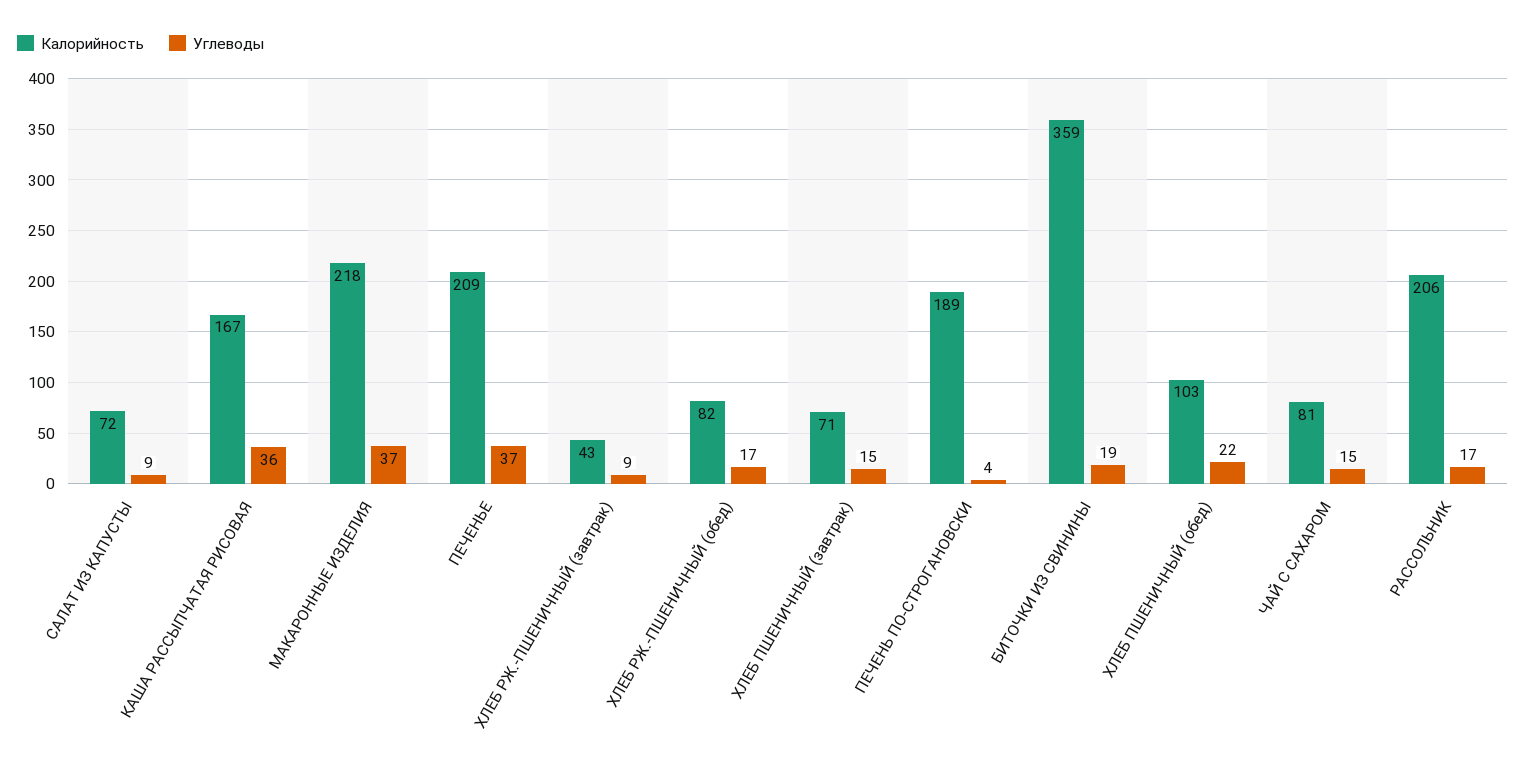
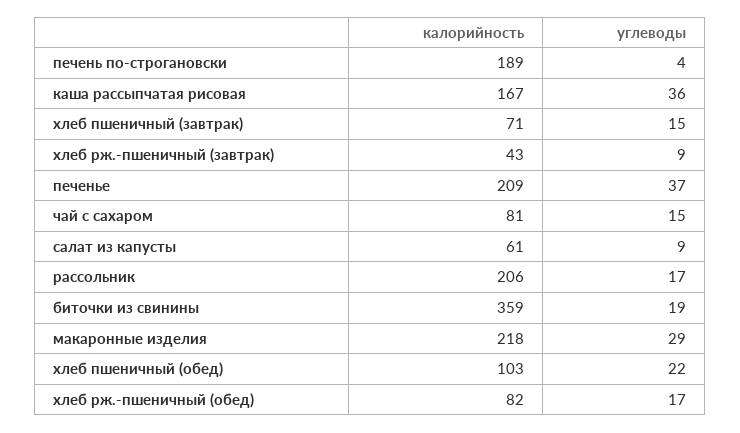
  {
    "Калорийность": {
-     "САЛАТ ИЗ КАПУСТЫ": 72,
+     "САЛАТ ИЗ КАПУСТЫ": 61,
      "КАША РАССЫПЧАТАЯ РИСОВАЯ": 167,
      "МАКАРОННЫЕ ИЗДЕЛИЯ": 218,
      "ПЕЧЕНЬЕ": 209,
      "ХЛЕБ РЖ.-ПШЕНИЧНЫЙ (завтрак)": 43,
      "ХЛЕБ РЖ.-ПШЕНИЧНЫЙ (обед)": 82,
      "ХЛЕБ ПШЕНИЧНЫЙ (завтрак)": 71,
      "ПЕЧЕНЬ ПО-СТРОГАНОВСКИ": 189,
      "БИТОЧКИ ИЗ СВИНИНЫ": 359,
      "ХЛЕБ ПШЕНИЧНЫЙ (обед)": 103,
      "ЧАЙ С САХАРОМ": 81,
      "РАССОЛЬНИК": 206
    },
    "Углеводы": {
      "САЛАТ ИЗ КАПУСТЫ": 9,
      "КАША РАССЫПЧАТАЯ РИСОВАЯ": 36,
-     "МАКАРОННЫЕ ИЗДЕЛИЯ": 37,
+     "МАКАРОННЫЕ ИЗДЕЛИЯ": 29,
      "ПЕЧЕНЬЕ": 37,
      "ХЛЕБ РЖ.-ПШЕНИЧНЫЙ (завтрак)": 9,
      "ХЛЕБ РЖ.-ПШЕНИЧНЫЙ (обед)": 17,
      "ХЛЕБ ПШЕНИЧНЫЙ (завтрак)": 15,
      "ПЕЧЕНЬ ПО-СТРОГАНОВСКИ": 4,
      "БИТОЧКИ ИЗ СВИНИНЫ": 19,
      "ХЛЕБ ПШЕНИЧНЫЙ (обед)": 22,
      "ЧАЙ С САХАРОМ": 15,
      "РАССОЛЬНИК": 17
    }
  }

